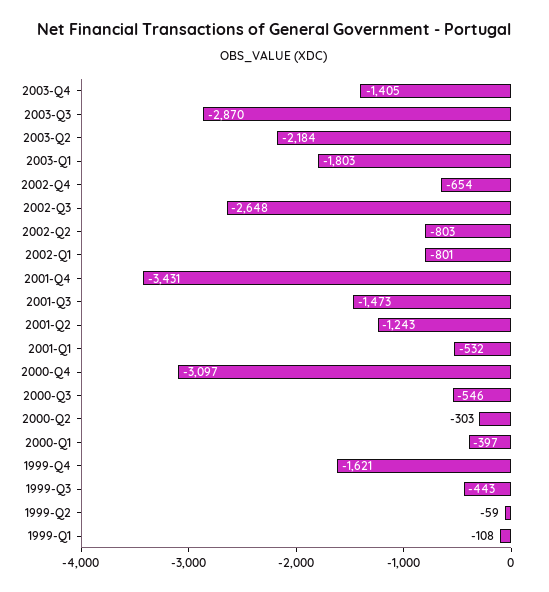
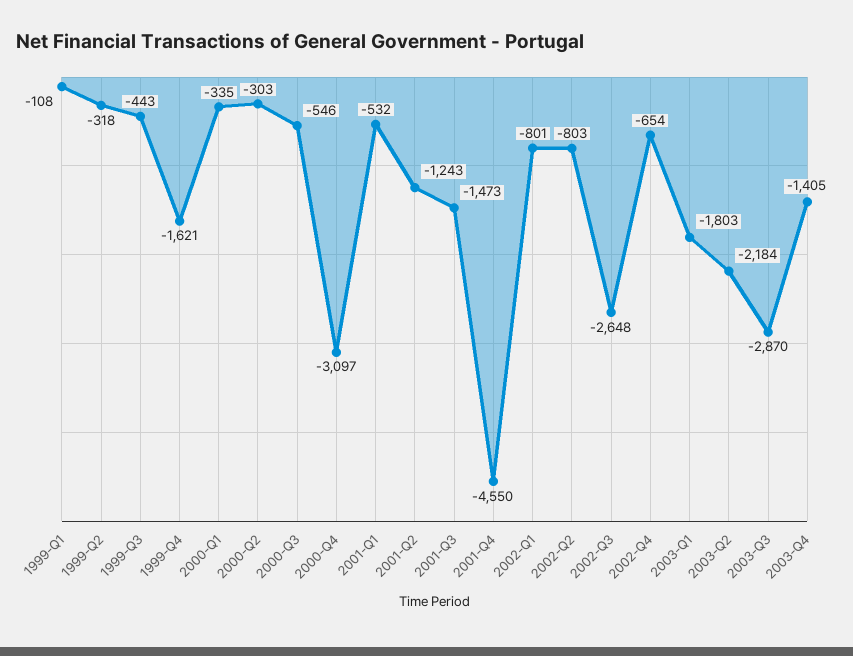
  {
    "2003-Q4": -1405,
    "2003-Q3": -2870,
    "2003-Q2": -2184,
    "2003-Q1": -1803,
    "2002-Q4": -654,
    "2002-Q3": -2648,
    "2002-Q2": -803,
    "2002-Q1": -801,
-   "2001-Q4": -3431,
+   "2001-Q4": -4550,
    "2001-Q3": -1473,
    "2001-Q2": -1243,
    "2001-Q1": -532,
    "2000-Q4": -3097,
    "2000-Q3": -546,
    "2000-Q2": -303,
-   "2000-Q1": -397,
+   "2000-Q1": -335,
    "1999-Q4": -1621,
    "1999-Q3": -443,
-   "1999-Q2": -59,
+   "1999-Q2": -318,
    "1999-Q1": -108
  }

